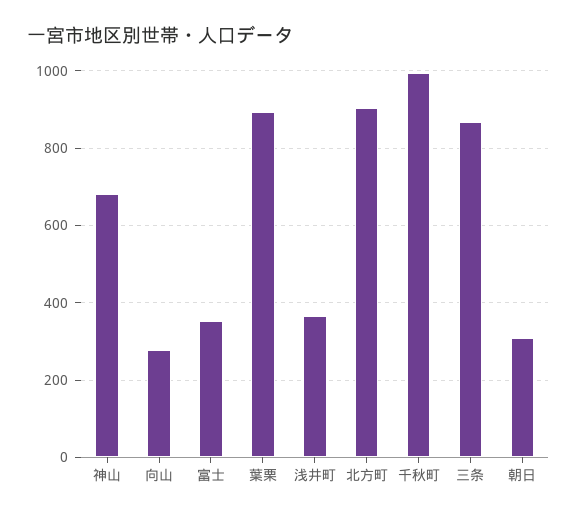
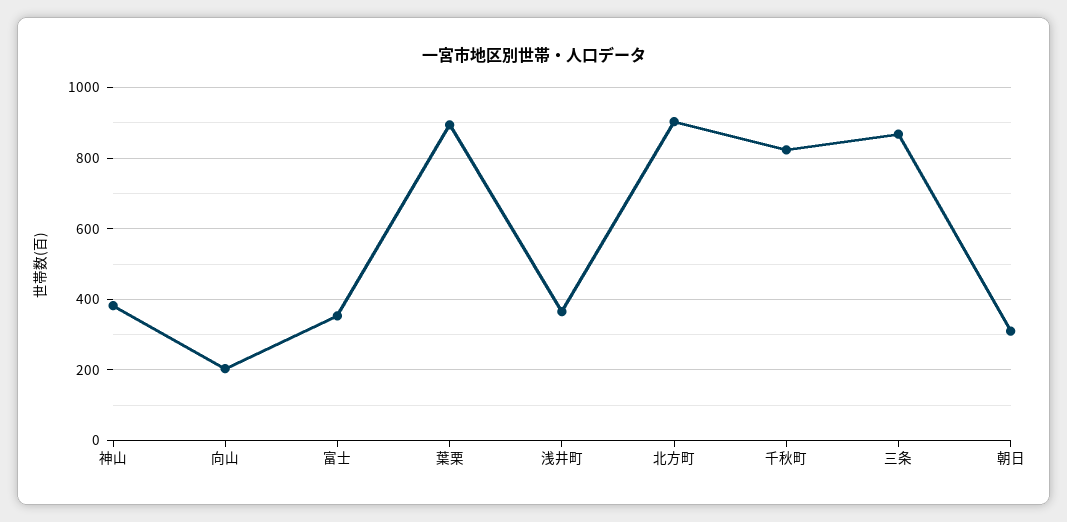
  {
-   "神山": 680,
+   "神山": 380,
-   "向山": 280,
+   "向山": 200,
    "富士": 360,
    "葉栗": 900,
    "浅井町": 360,
    "北方町": 900,
-   "千秋町": 1000,
+   "千秋町": 820,
    "三条": 860,
    "朝日": 320
  }

